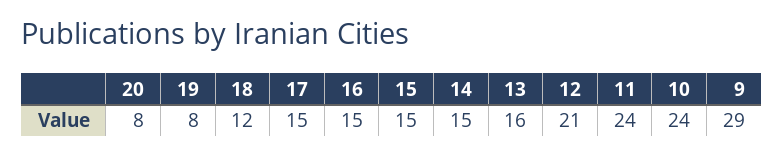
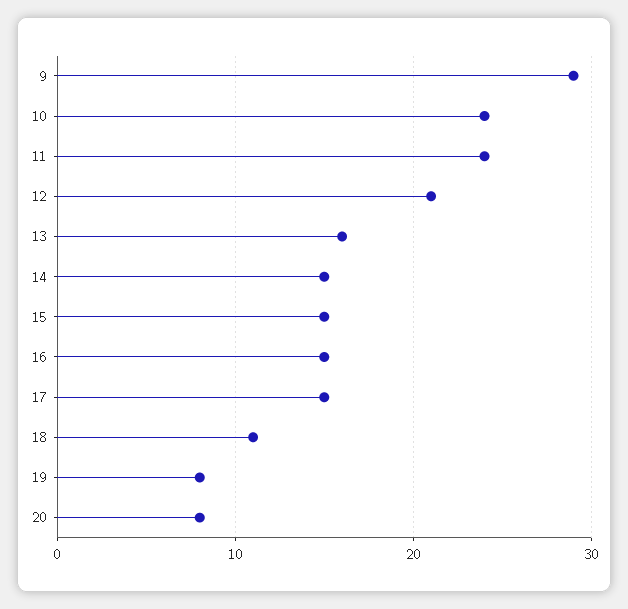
  {
    "20": 8,
    "19": 8,
-   "18": 12,
+   "18": 11,
    "17": 15,
    "16": 15,
    "15": 15,
    "14": 15,
    "13": 16,
    "12": 21,
    "11": 24,
    "10": 24,
    "9": 29
  }

